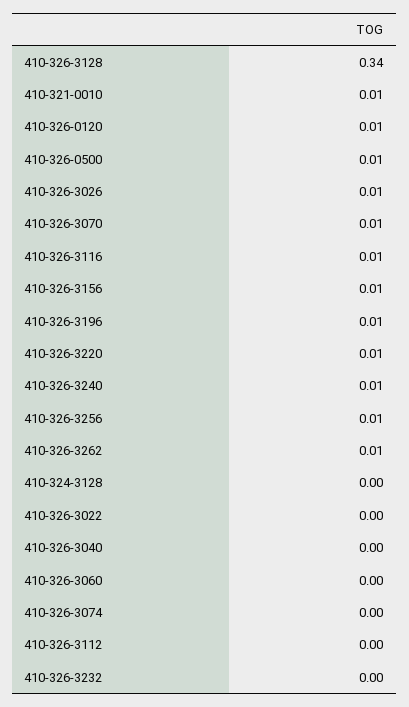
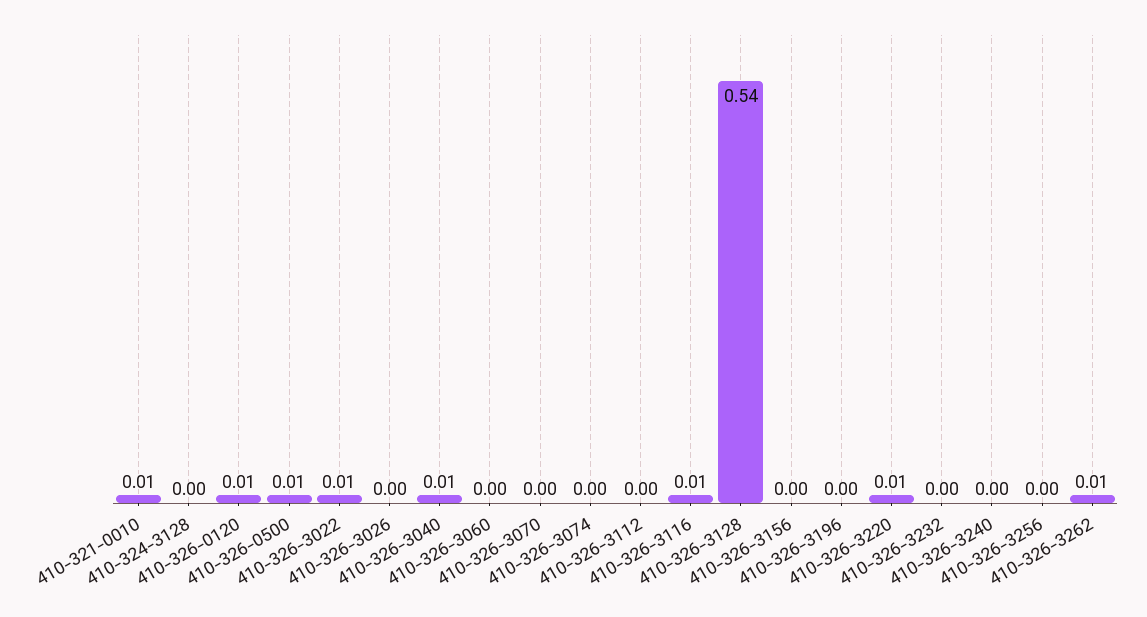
  {
-   "410-326-3128": 0.34,
+   "410-326-3128": 0.54,
    "410-321-0010": 0.01,
    "410-326-0120": 0.01,
    "410-326-0500": 0.01,
-   "410-326-3026": 0.01,
+   "410-326-3026": 0,
-   "410-326-3070": 0.01,
+   "410-326-3070": 0,
    "410-326-3116": 0.01,
-   "410-326-3156": 0.01,
+   "410-326-3156": 0,
-   "410-326-3196": 0.01,
+   "410-326-3196": 0,
    "410-326-3220": 0.01,
-   "410-326-3240": 0.01,
+   "410-326-3240": 0,
-   "410-326-3256": 0.01,
+   "410-326-3256": 0,
    "410-326-3262": 0.01,
    "410-324-3128": 0,
-   "410-326-3022": 0,
+   "410-326-3022": 0.01,
-   "410-326-3040": 0,
+   "410-326-3040": 0.01,
    "410-326-3060": 0,
    "410-326-3074": 0,
    "410-326-3112": 0,
    "410-326-3232": 0
  }

